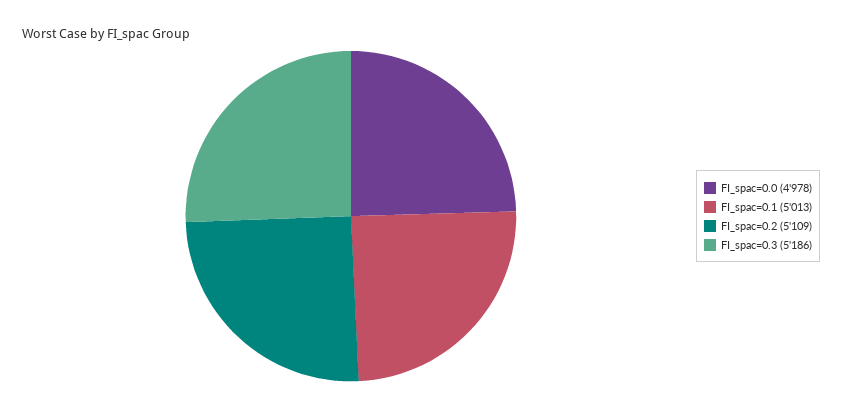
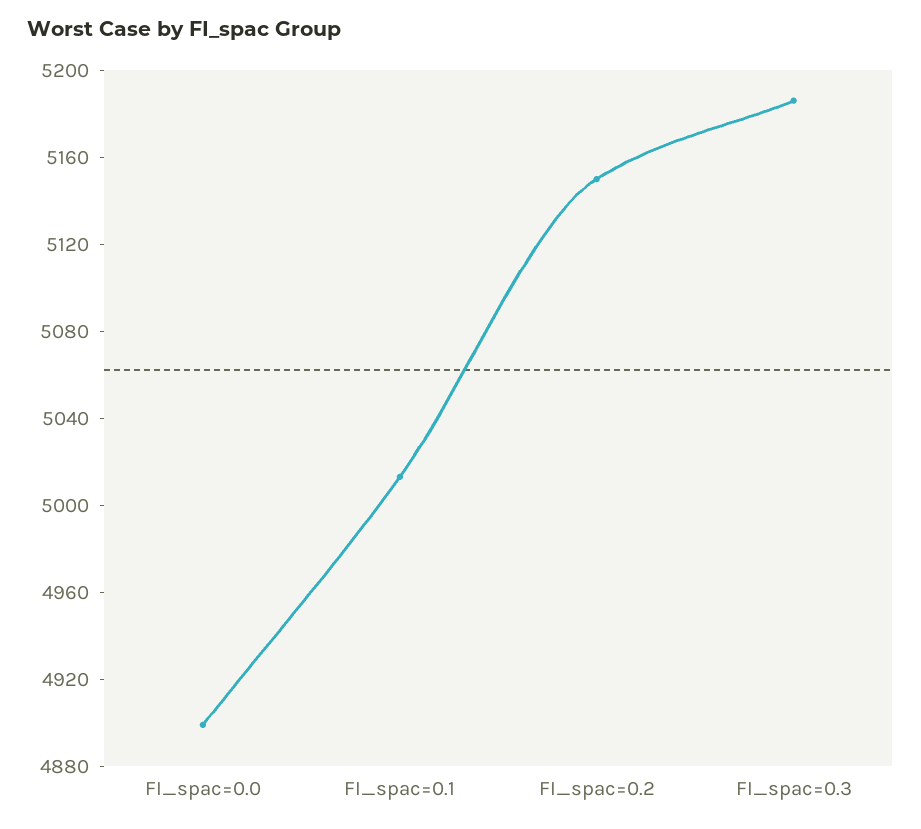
  {
-   "FI_spac=0.0": 4978,
+   "FI_spac=0.0": 4900,
    "FI_spac=0.1": 5013,
-   "FI_spac=0.2": 5109,
+   "FI_spac=0.2": 5150,
    "FI_spac=0.3": 5186
  }

